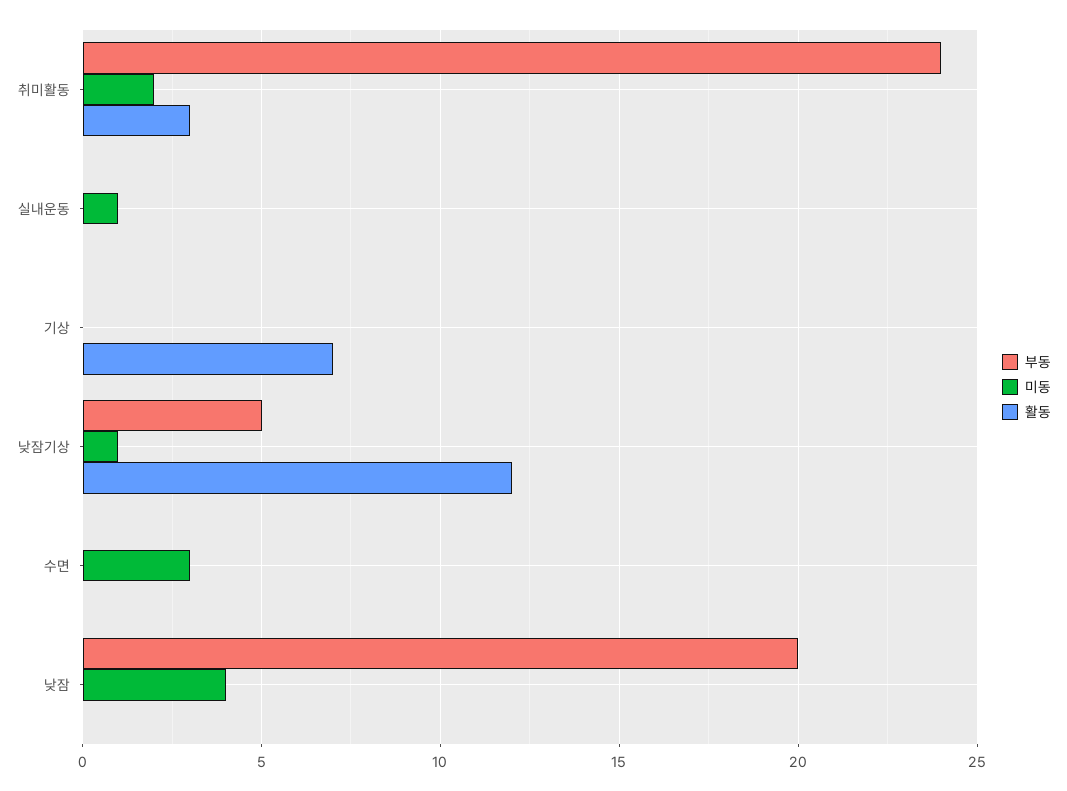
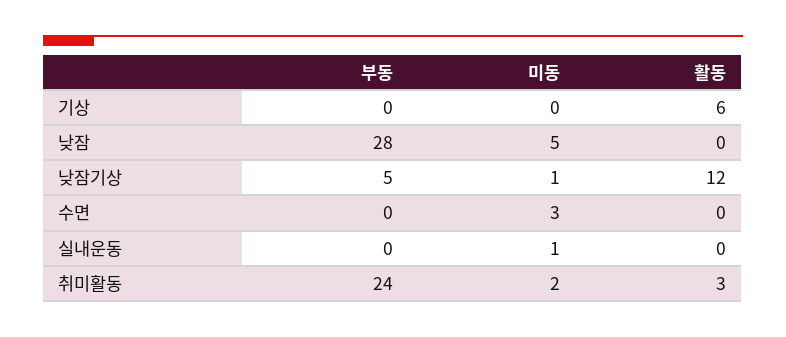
  {
    "부동": {
      "취미활동": 24,
      "실내운동": 0,
      "기상": 0,
      "낮잠기상": 5,
      "수면": 0,
-     "낮잠": 20
+     "낮잠": 28
    },
    "미동": {
      "취미활동": 2,
      "실내운동": 1,
      "기상": 0,
      "낮잠기상": 1,
      "수면": 3,
-     "낮잠": 4
+     "낮잠": 5
    },
    "활동": {
      "취미활동": 3,
      "실내운동": 0,
-     "기상": 7,
+     "기상": 6,
      "낮잠기상": 12,
      "수면": 0,
      "낮잠": 0
    }
  }

